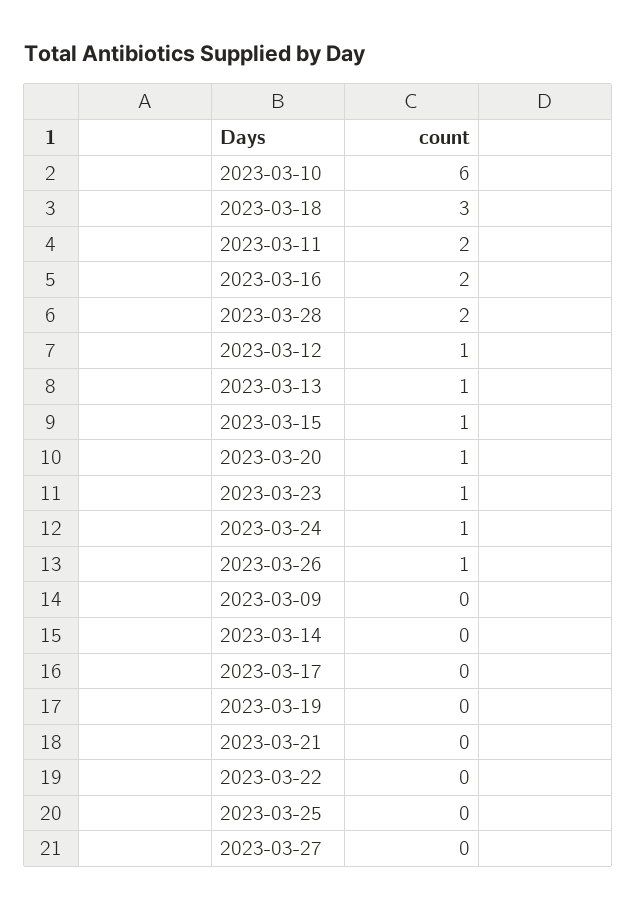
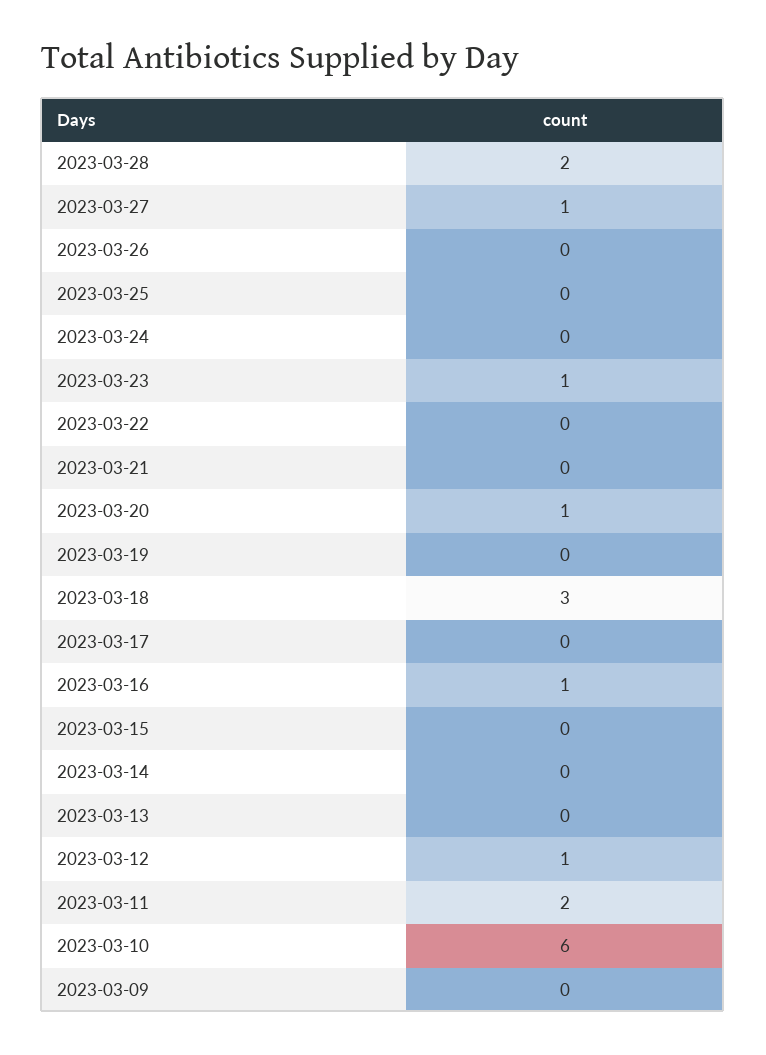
  {
    "2023-03-10": 6,
    "2023-03-18": 3,
    "2023-03-11": 2,
-   "2023-03-16": 2,
+   "2023-03-16": 1,
    "2023-03-28": 2,
    "2023-03-12": 1,
-   "2023-03-13": 1,
+   "2023-03-13": 0,
-   "2023-03-15": 1,
+   "2023-03-15": 0,
    "2023-03-20": 1,
    "2023-03-23": 1,
-   "2023-03-24": 1,
+   "2023-03-24": 0,
-   "2023-03-26": 1,
+   "2023-03-26": 0,
    "2023-03-09": 0,
    "2023-03-14": 0,
    "2023-03-17": 0,
    "2023-03-19": 0,
    "2023-03-21": 0,
    "2023-03-22": 0,
    "2023-03-25": 0,
-   "2023-03-27": 0
+   "2023-03-27": 1
  }

